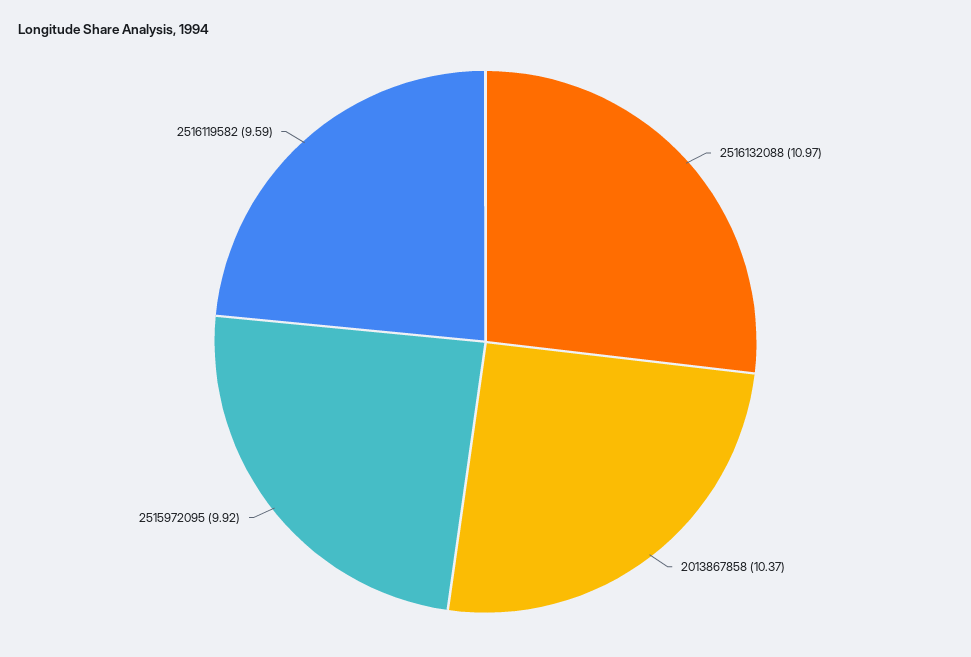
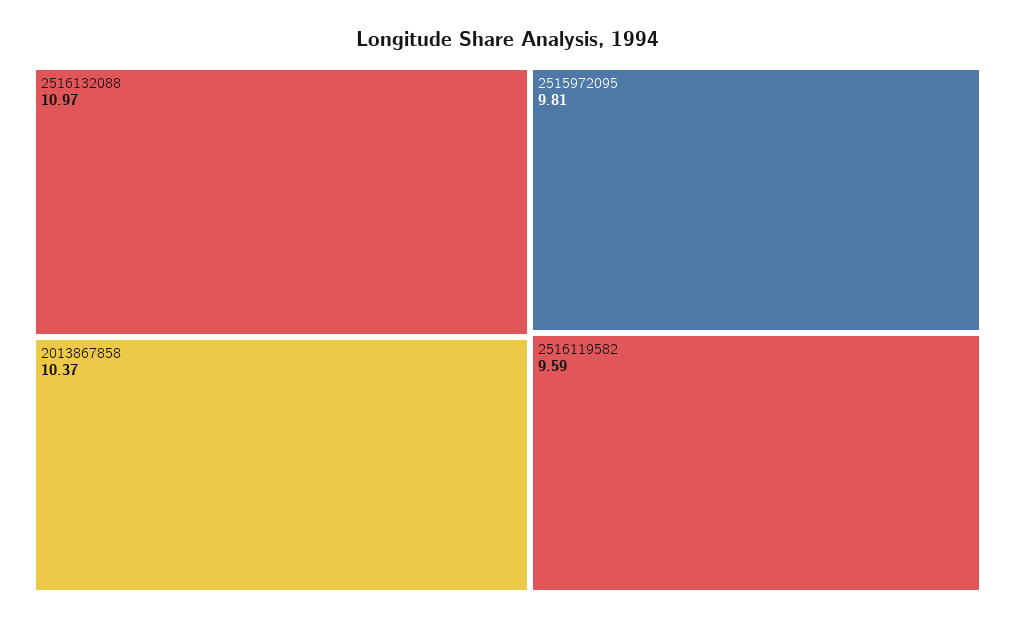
  {
    "2516132088": 10.97,
    "2013867858": 10.37,
-   "2515972095": 9.92,
+   "2515972095": 9.81,
    "2516119582": 9.59
  }

